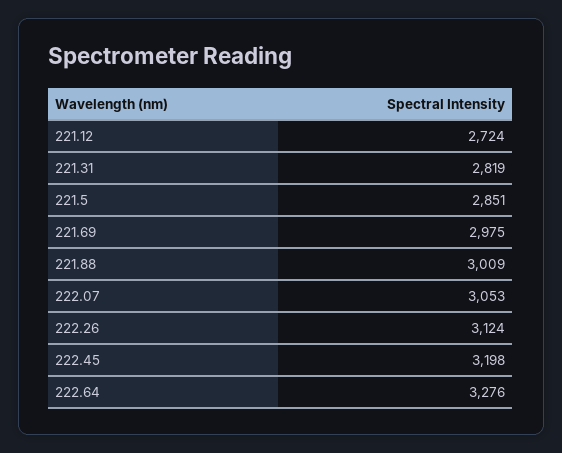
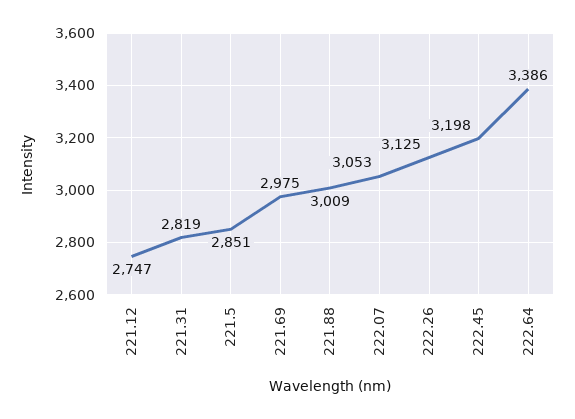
  {
-   "221.12": 2724,
+   "221.12": 2747,
    "221.31": 2819,
    "221.5": 2851,
    "221.69": 2975,
    "221.88": 3009,
    "222.07": 3053,
-   "222.26": 3124,
+   "222.26": 3125,
    "222.45": 3198,
-   "222.64": 3276
+   "222.64": 3386
  }

